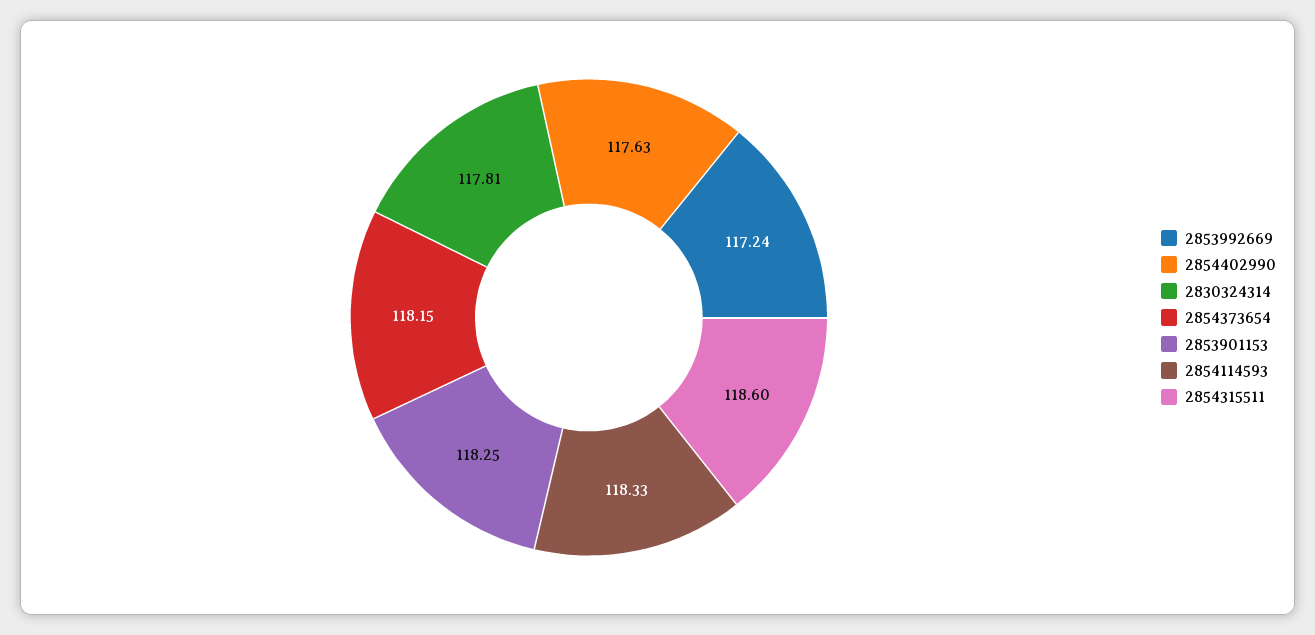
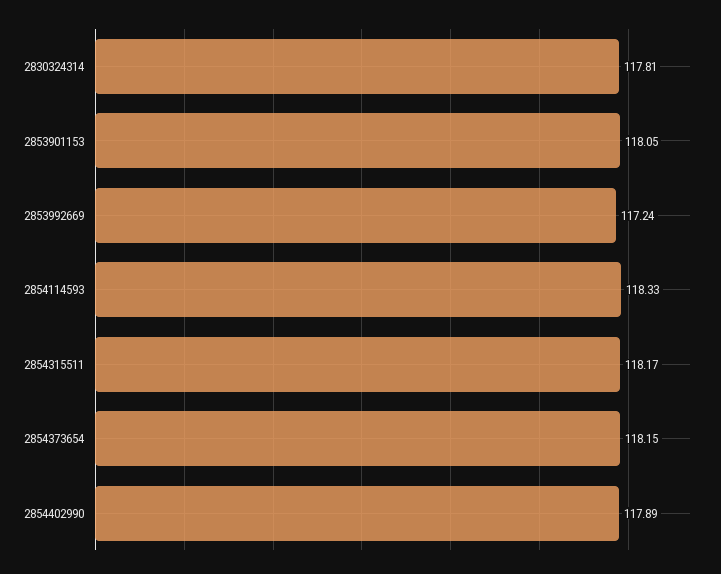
  {
    "2853992669": 117.24,
-   "2854402990": 117.63,
+   "2854402990": 117.89,
    "2830324314": 117.81,
    "2854373654": 118.15,
-   "2853901153": 118.25,
+   "2853901153": 118.05,
    "2854114593": 118.33,
-   "2854315511": 118.6
+   "2854315511": 118.17
  }

